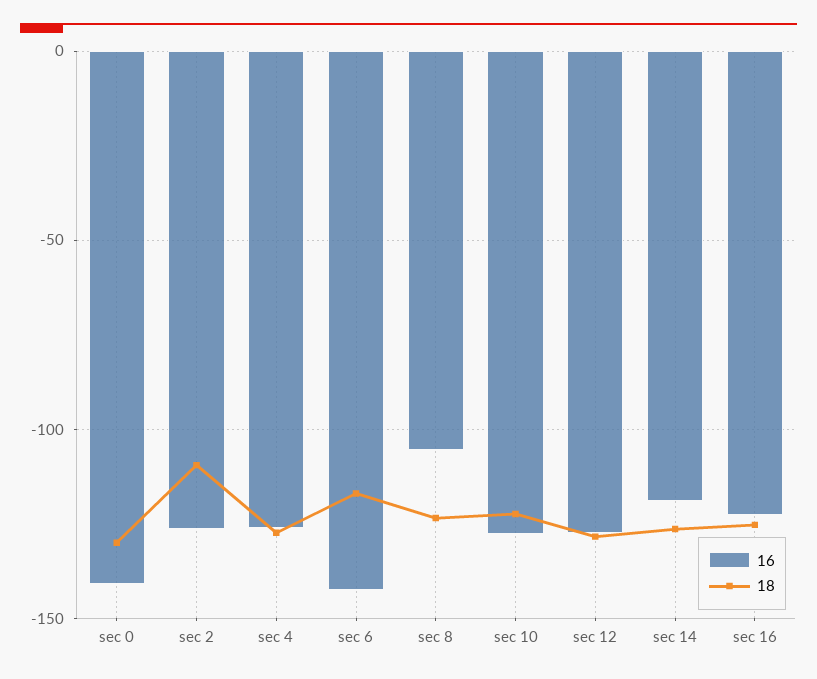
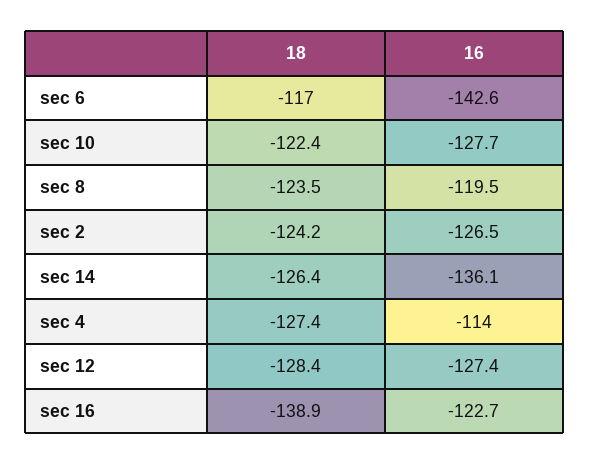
  {
    "16": {
-     "sec 0": -140,
      "sec 2": -126.5,
-     "sec 4": -125,
+     "sec 4": -114,
      "sec 6": -142.6,
-     "sec 8": -105,
+     "sec 8": -119.5,
      "sec 10": -127.7,
      "sec 12": -127.4,
-     "sec 14": -120,
+     "sec 14": -136.1,
      "sec 16": -122.7
    },
    "18": {
-     "sec 0": -130,
-     "sec 2": -110,
+     "sec 2": -124.2,
      "sec 4": -127.4,
      "sec 6": -117,
      "sec 8": -123.5,
      "sec 10": -122.4,
      "sec 12": -128.4,
      "sec 14": -126.4,
-     "sec 16": -125
+     "sec 16": -138.9
    }
  }

